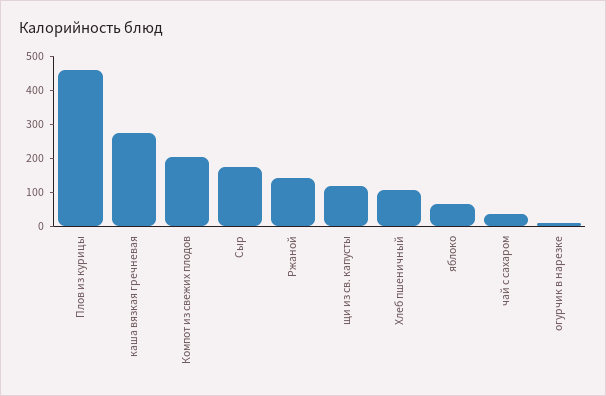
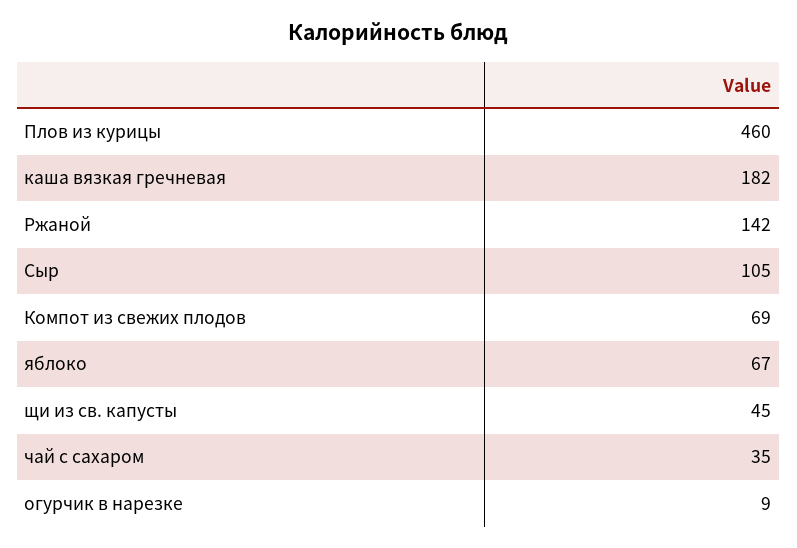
  {
    "Плов из курицы": 460,
-   "каша вязкая гречневая": 275,
+   "каша вязкая гречневая": 182,
-   "Компот из свежих плодов": 200,
+   "Компот из свежих плодов": 69,
-   "Сыр": 175,
+   "Сыр": 105,
    "Ржаной": 142,
-   "щи из св. капусты": 125,
+   "щи из св. капусты": 45,
-   "Хлеб пшеничный": 100,
    "яблоко": 67,
    "чай с сахаром": 35,
    "огурчик в нарезке": 9
  }

